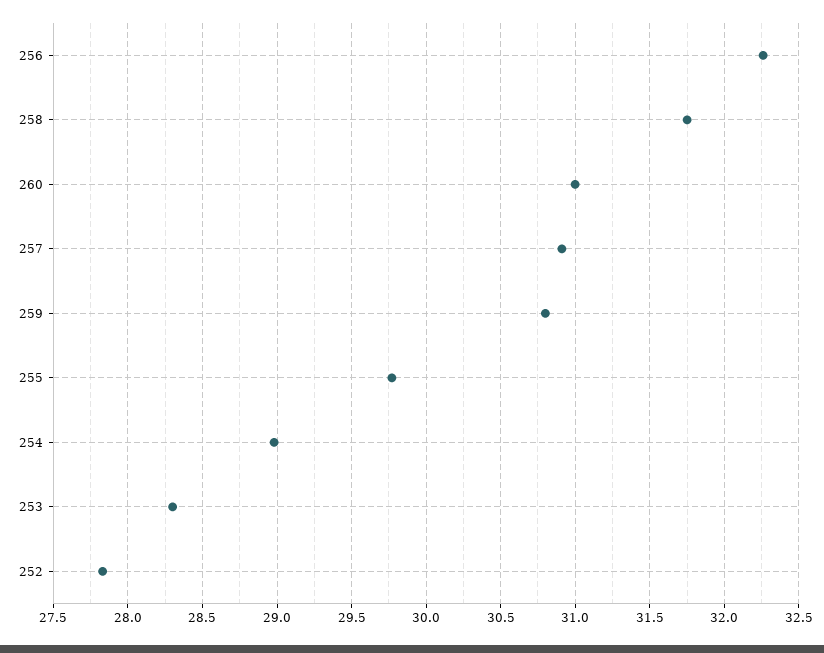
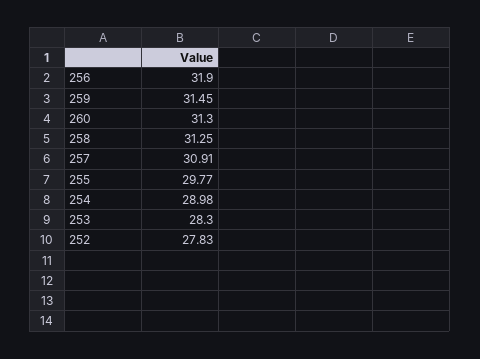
  {
-   "256": 32.25,
+   "256": 31.9,
-   "258": 31.75,
+   "258": 31.25,
-   "260": 31,
+   "260": 31.3,
    "257": 30.91,
-   "259": 30.8,
+   "259": 31.45,
    "255": 29.77,
    "254": 28.98,
    "253": 28.3,
    "252": 27.83
  }

